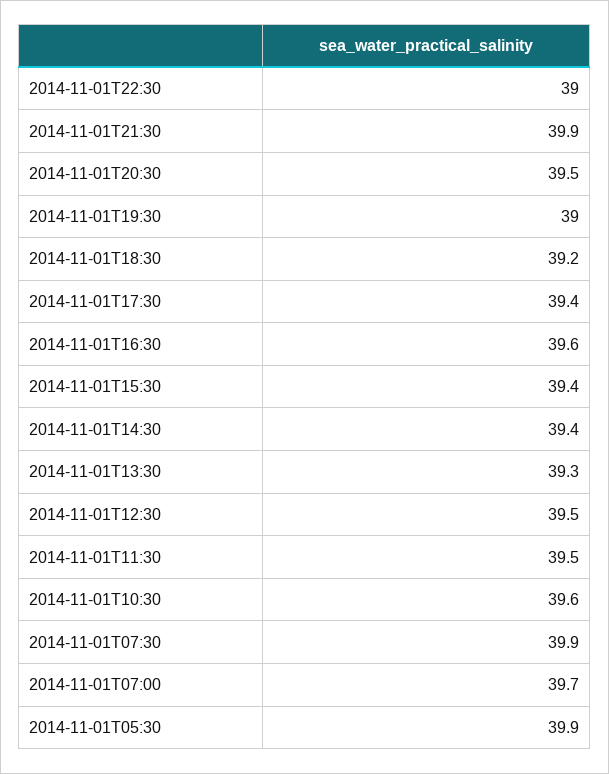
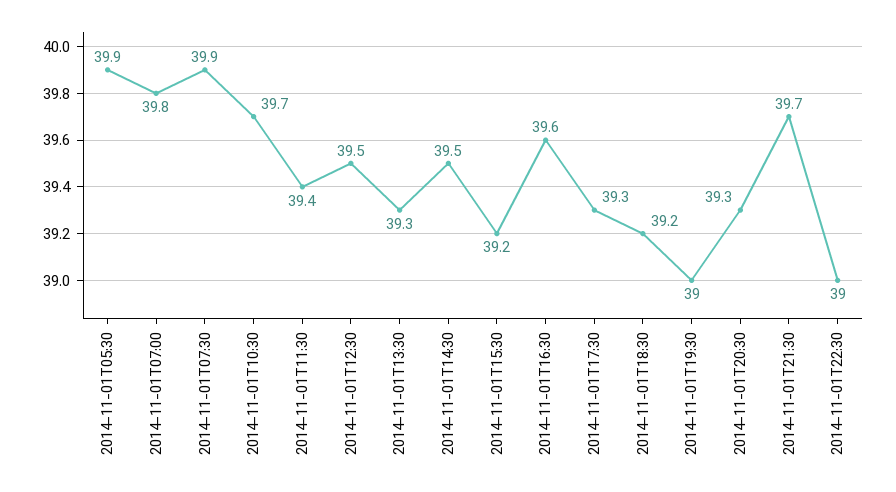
  {
    "2014-11-01T22:30": 39,
-   "2014-11-01T21:30": 39.9,
+   "2014-11-01T21:30": 39.7,
-   "2014-11-01T20:30": 39.5,
+   "2014-11-01T20:30": 39.3,
    "2014-11-01T19:30": 39,
    "2014-11-01T18:30": 39.2,
-   "2014-11-01T17:30": 39.4,
+   "2014-11-01T17:30": 39.3,
    "2014-11-01T16:30": 39.6,
-   "2014-11-01T15:30": 39.4,
+   "2014-11-01T15:30": 39.2,
-   "2014-11-01T14:30": 39.4,
+   "2014-11-01T14:30": 39.5,
    "2014-11-01T13:30": 39.3,
    "2014-11-01T12:30": 39.5,
-   "2014-11-01T11:30": 39.5,
+   "2014-11-01T11:30": 39.4,
-   "2014-11-01T10:30": 39.6,
+   "2014-11-01T10:30": 39.7,
    "2014-11-01T07:30": 39.9,
-   "2014-11-01T07:00": 39.7,
+   "2014-11-01T07:00": 39.8,
    "2014-11-01T05:30": 39.9
  }

